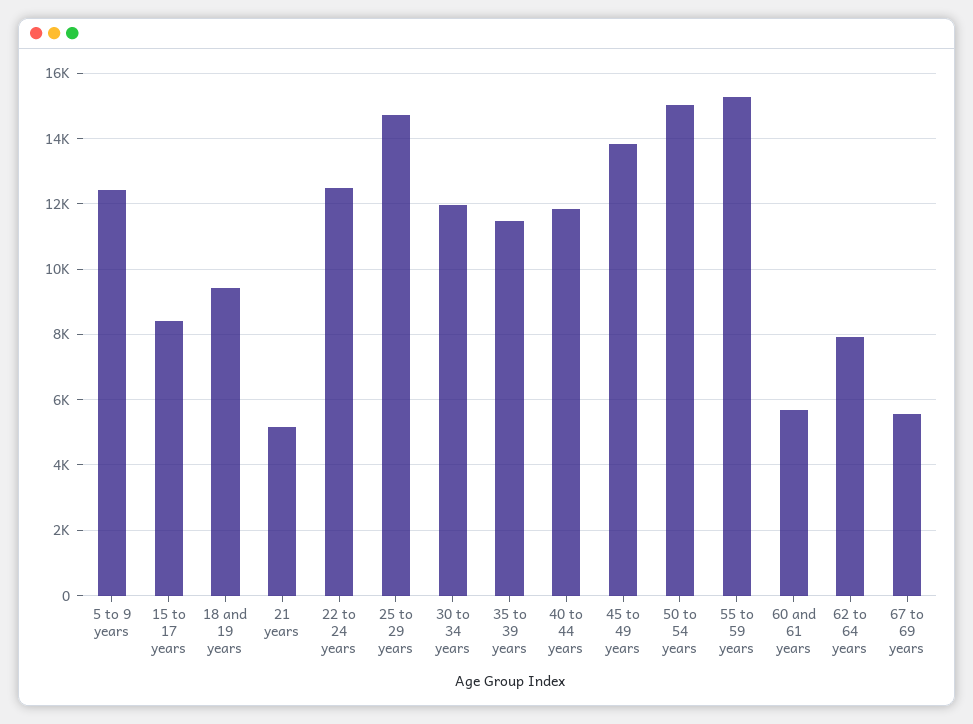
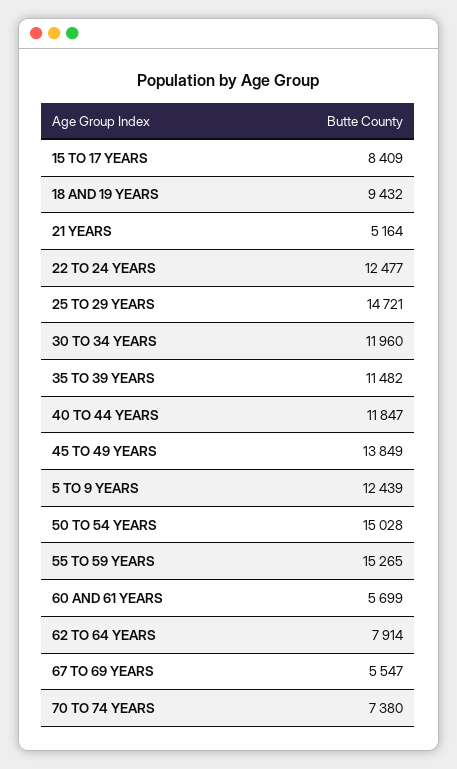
  {
    "5 to 9 years": 12439,
    "15 to 17 years": 8409,
    "18 and 19 years": 9432,
    "21 years": 5164,
    "22 to 24 years": 12477,
    "25 to 29 years": 14721,
    "30 to 34 years": 11960,
    "35 to 39 years": 11482,
    "40 to 44 years": 11847,
    "45 to 49 years": 13849,
    "50 to 54 years": 15028,
    "55 to 59 years": 15265,
    "60 and 61 years": 5699,
    "62 to 64 years": 7914,
-   "67 to 69 years": 5547
+   "67 to 69 years": 5547,
+   "70 TO 74 YEARS": 7380
  }

